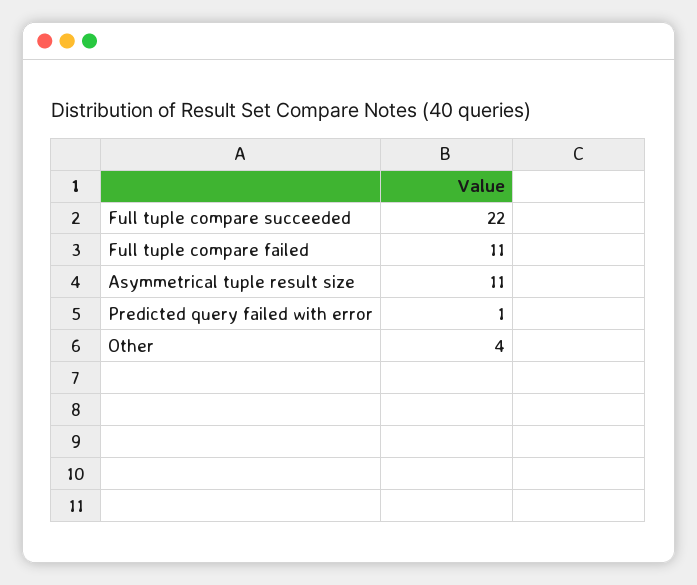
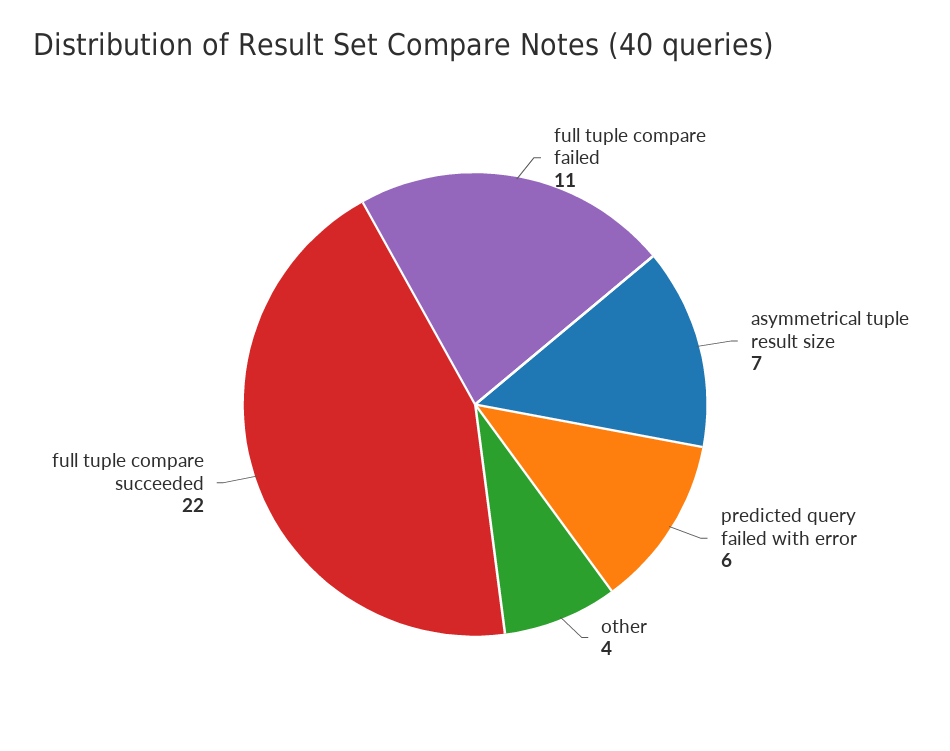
  {
    "Full tuple compare succeeded": 22,
    "Full tuple compare failed": 11,
-   "Asymmetrical tuple result size": 11,
+   "Asymmetrical tuple result size": 7,
-   "Predicted query failed with error": 1,
+   "Predicted query failed with error": 6,
    "Other": 4
  }

